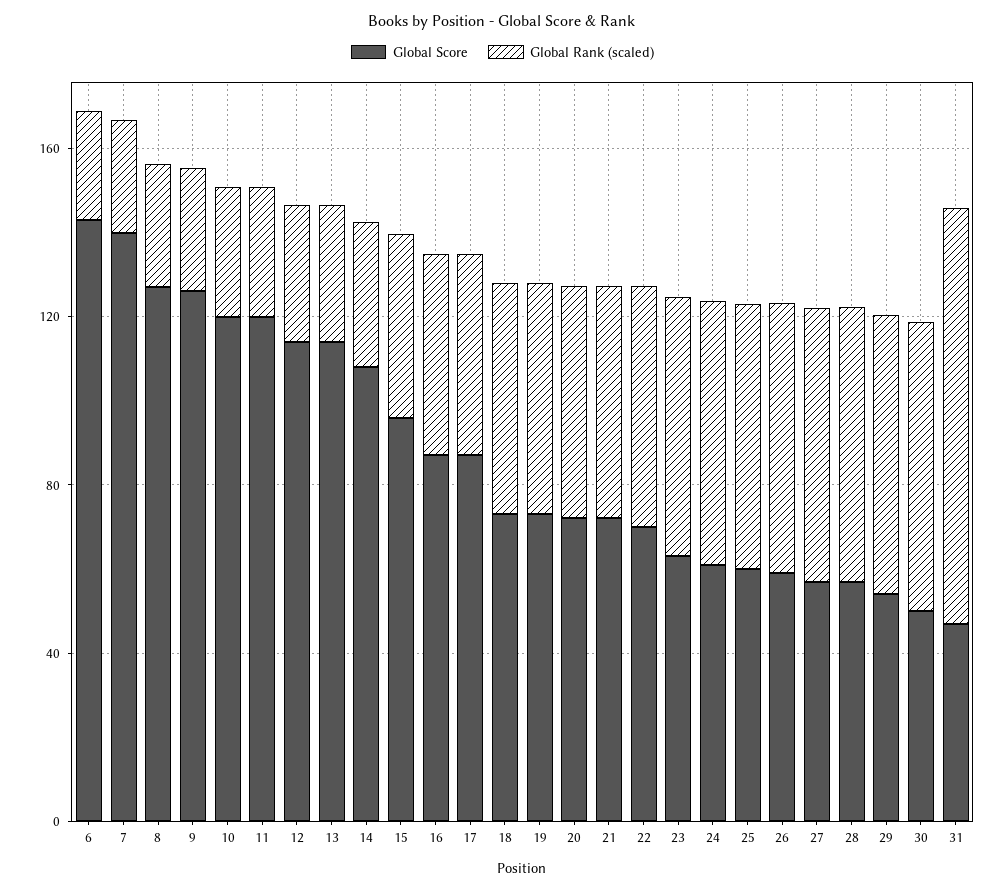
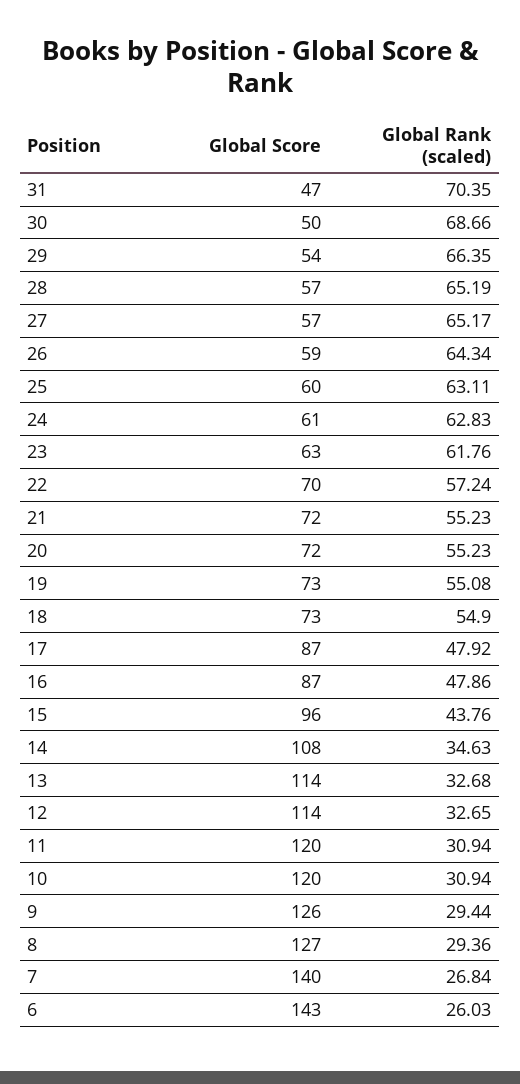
  {
    "Global Score": {
      "6": 143,
      "7": 140,
      "8": 127,
      "9": 126,
      "10": 120,
      "11": 120,
      "12": 114,
      "13": 114,
      "14": 108,
      "15": 96,
      "16": 87,
      "17": 87,
      "18": 73,
      "19": 73,
      "20": 72,
      "21": 72,
      "22": 70,
      "23": 63,
      "24": 61,
      "25": 60,
      "26": 59,
      "27": 57,
      "28": 57,
      "29": 54,
      "30": 50,
      "31": 47
    },
    "Global Rank (scaled)": {
      "6": 26.03,
      "7": 26.84,
      "8": 29.36,
      "9": 29.44,
      "10": 30.94,
      "11": 30.94,
      "12": 32.65,
      "13": 32.68,
      "14": 34.63,
      "15": 43.76,
      "16": 47.86,
      "17": 47.92,
      "18": 54.9,
      "19": 55.08,
      "20": 55.23,
      "21": 55.23,
      "22": 57.24,
      "23": 61.76,
      "24": 62.83,
      "25": 63.11,
      "26": 64.34,
      "27": 65.17,
      "28": 65.19,
      "29": 66.35,
      "30": 68.66,
-     "31": 100
+     "31": 70.35
    }
  }

